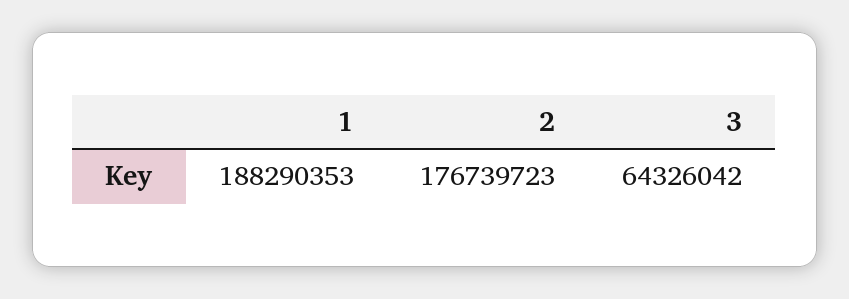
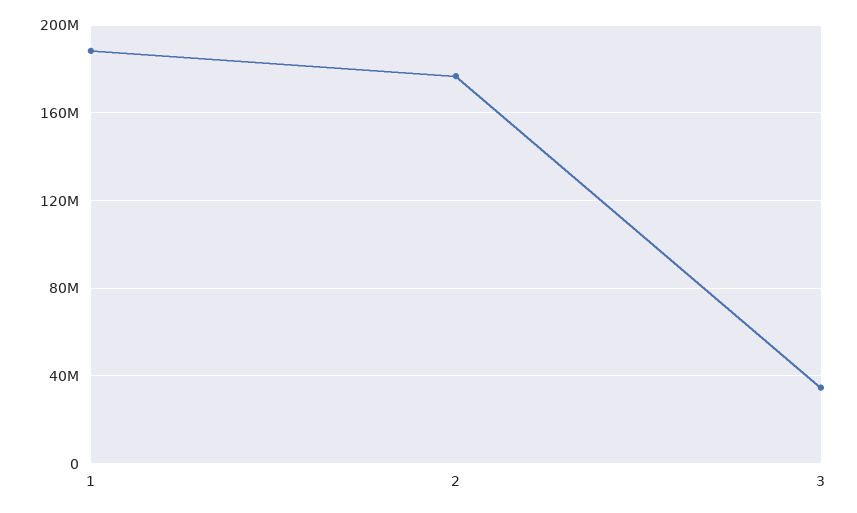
  {
    "1": 188290353,
    "2": 176739723,
-   "3": 64326042
+   "3": 35000000
  }

